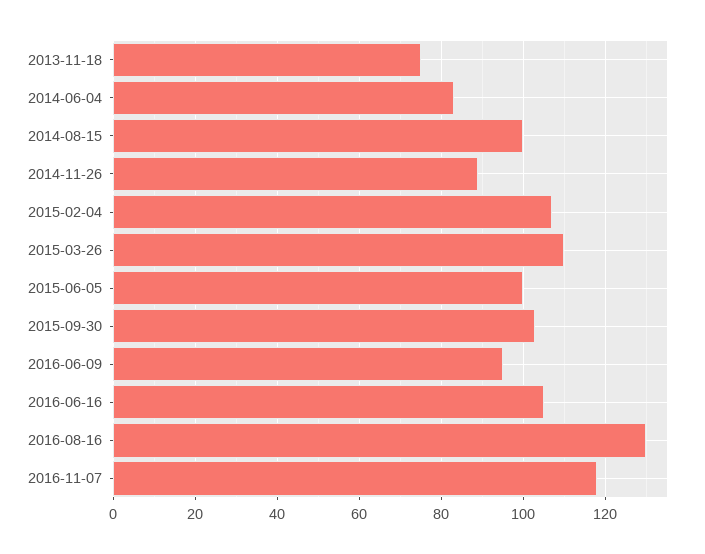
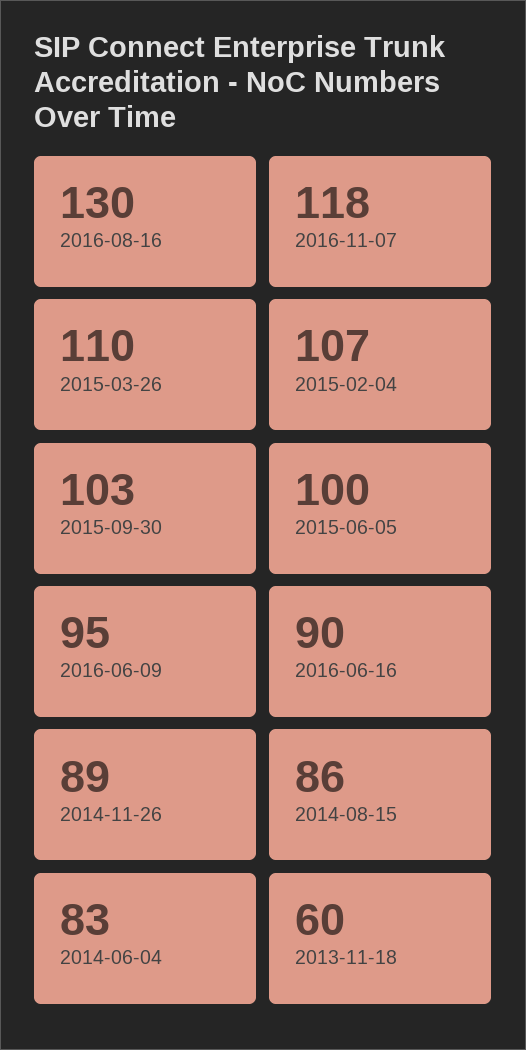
  {
-   "2013-11-18": 75,
+   "2013-11-18": 60,
    "2014-06-04": 83,
-   "2014-08-15": 100,
+   "2014-08-15": 86,
    "2014-11-26": 89,
    "2015-02-04": 107,
    "2015-03-26": 110,
    "2015-06-05": 100,
    "2015-09-30": 103,
    "2016-06-09": 95,
-   "2016-06-16": 105,
+   "2016-06-16": 90,
    "2016-08-16": 130,
    "2016-11-07": 118
  }

